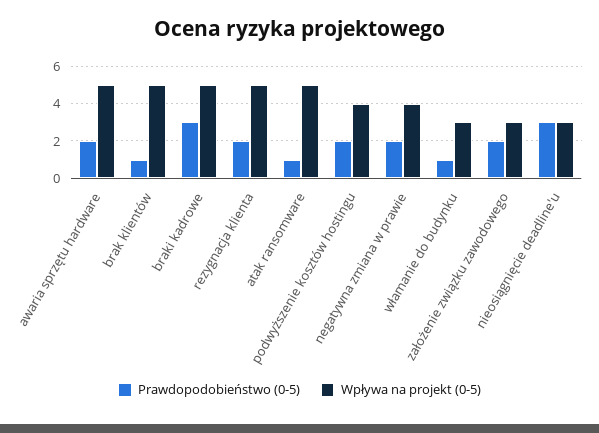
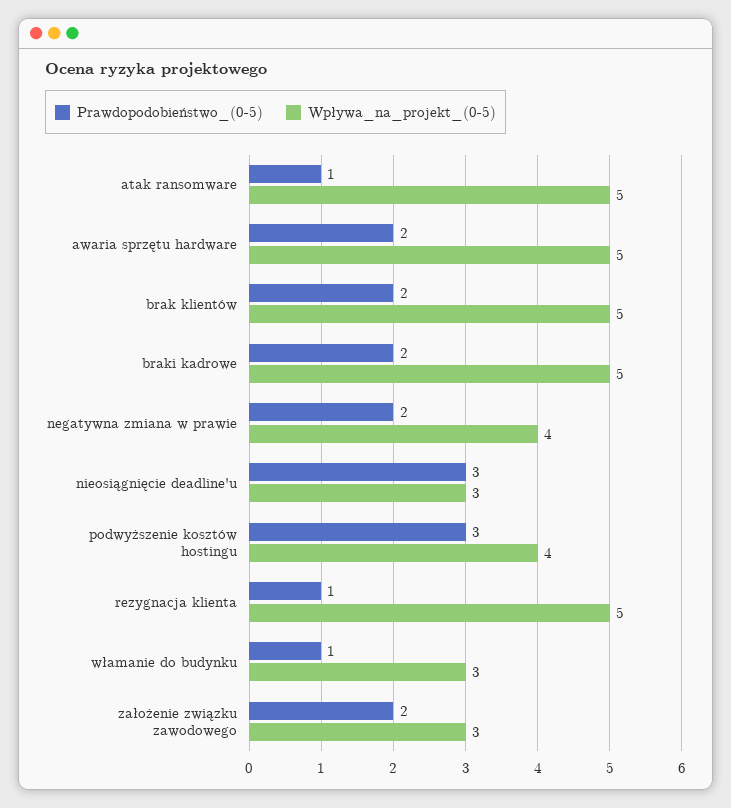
  {
    "Prawdopodobieństwo (0-5)": {
      "awaria sprzętu hardware": 2,
-     "brak klientów": 1,
+     "brak klientów": 2,
-     "braki kadrowe": 3,
+     "braki kadrowe": 2,
-     "rezygnacja klienta": 2,
+     "rezygnacja klienta": 1,
      "atak ransomware": 1,
-     "podwyższenie kosztów hostingu": 2,
+     "podwyższenie kosztów hostingu": 3,
      "negatywna zmiana w prawie": 2,
      "włamanie do budynku": 1,
      "założenie związku zawodowego": 2,
      "nieosiągnięcie deadline'u": 3
    },
    "Wpływa na projekt (0-5)": {
      "awaria sprzętu hardware": 5,
      "brak klientów": 5,
      "braki kadrowe": 5,
      "rezygnacja klienta": 5,
      "atak ransomware": 5,
      "podwyższenie kosztów hostingu": 4,
      "negatywna zmiana w prawie": 4,
      "włamanie do budynku": 3,
      "założenie związku zawodowego": 3,
      "nieosiągnięcie deadline'u": 3
    }
  }

